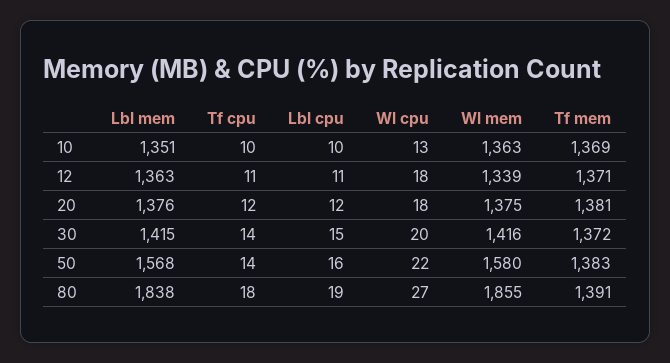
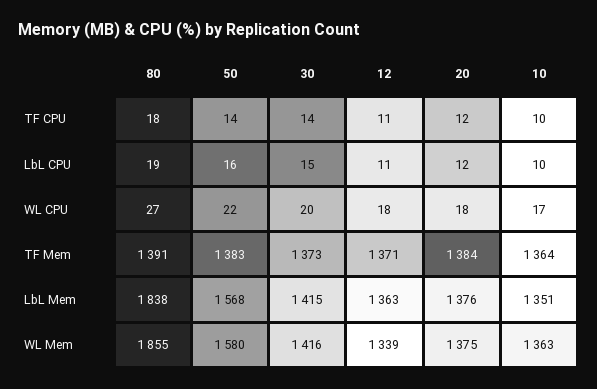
  {
    "Lbl mem": {
      "10": 1351,
      "12": 1363,
      "20": 1376,
      "30": 1415,
      "50": 1568,
      "80": 1838
    },
    "Tf cpu": {
      "10": 10,
      "12": 11,
      "20": 12,
      "30": 14,
      "50": 14,
      "80": 18
    },
    "Lbl cpu": {
      "10": 10,
      "12": 11,
      "20": 12,
      "30": 15,
      "50": 16,
      "80": 19
    },
    "Wl cpu": {
-     "10": 13,
+     "10": 17,
      "12": 18,
      "20": 18,
      "30": 20,
      "50": 22,
      "80": 27
    },
    "Wl mem": {
      "10": 1363,
      "12": 1339,
      "20": 1375,
      "30": 1416,
      "50": 1580,
      "80": 1855
    },
    "Tf mem": {
-     "10": 1369,
+     "10": 1364,
      "12": 1371,
-     "20": 1381,
+     "20": 1384,
-     "30": 1372,
+     "30": 1373,
      "50": 1383,
      "80": 1391
    }
  }

